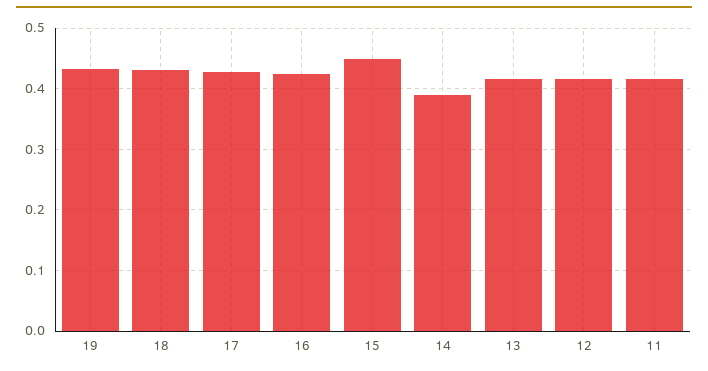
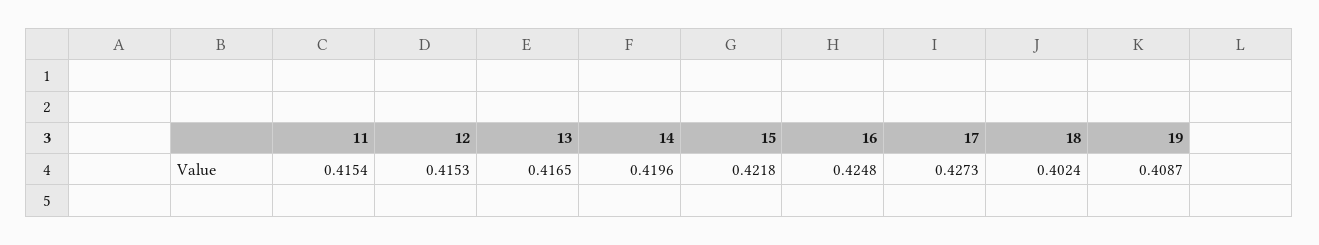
  {
-   "19": 0.43,
+   "19": 0.4087,
-   "18": 0.43,
+   "18": 0.4024,
    "17": 0.4273,
    "16": 0.4248,
-   "15": 0.45,
+   "15": 0.4218,
-   "14": 0.39,
+   "14": 0.4196,
    "13": 0.4165,
    "12": 0.4153,
    "11": 0.4154
  }

